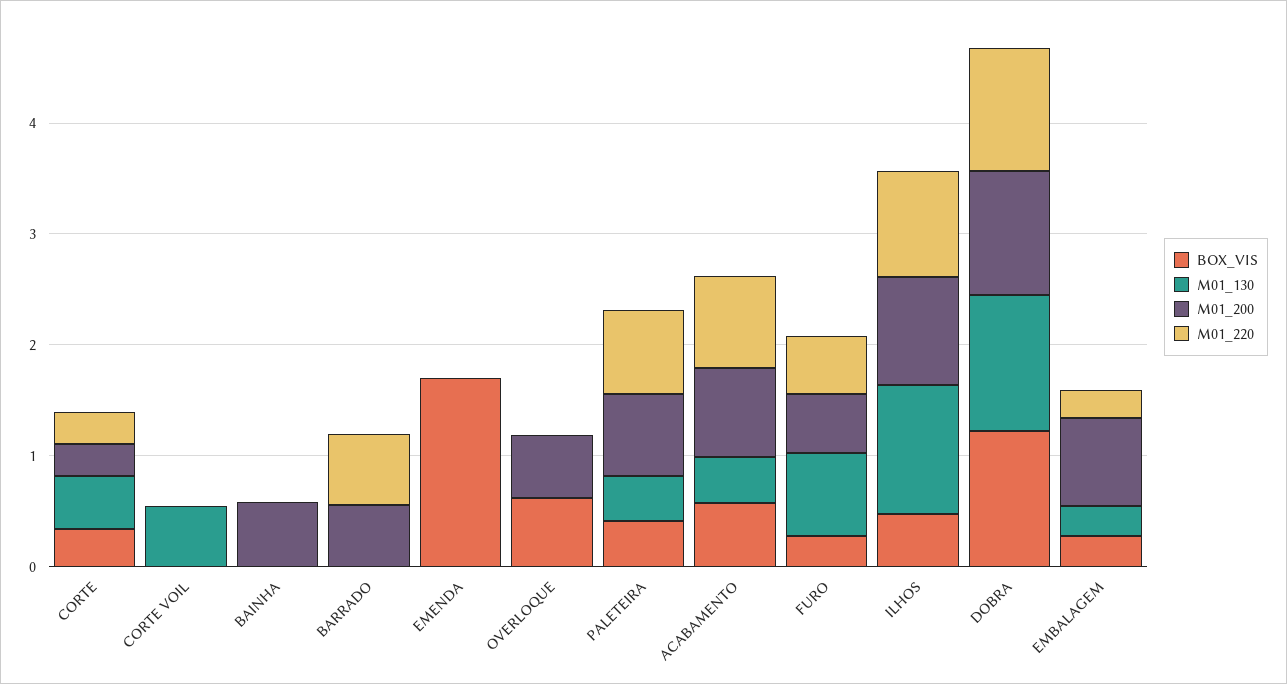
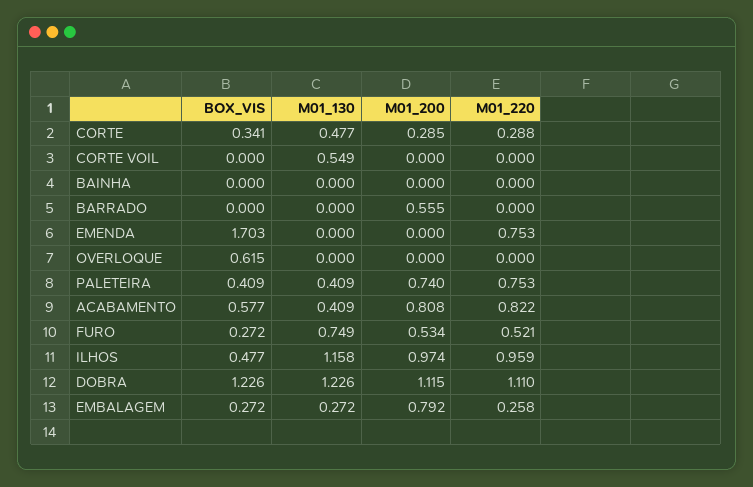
  {
    "BOX_VIS": {
      "CORTE": 0.341,
      "CORTE VOIL": 0,
      "BAINHA": 0,
      "BARRADO": 0,
      "EMENDA": 1.703,
      "OVERLOQUE": 0.615,
      "PALETEIRA": 0.409,
      "ACABAMENTO": 0.577,
      "FURO": 0.272,
      "ILHOS": 0.477,
      "DOBRA": 1.226,
      "EMBALAGEM": 0.272
    },
    "M01_130": {
      "CORTE": 0.477,
      "CORTE VOIL": 0.549,
      "BAINHA": 0,
      "BARRADO": 0,
      "EMENDA": 0,
      "OVERLOQUE": 0,
      "PALETEIRA": 0.409,
      "ACABAMENTO": 0.409,
      "FURO": 0.749,
      "ILHOS": 1.158,
      "DOBRA": 1.226,
      "EMBALAGEM": 0.272
    },
    "M01_200": {
      "CORTE": 0.285,
      "CORTE VOIL": 0,
-     "BAINHA": 0.6,
+     "BAINHA": 0,
      "BARRADO": 0.555,
      "EMENDA": 0,
-     "OVERLOQUE": 0.6,
+     "OVERLOQUE": 0,
      "PALETEIRA": 0.74,
      "ACABAMENTO": 0.808,
      "FURO": 0.534,
      "ILHOS": 0.974,
      "DOBRA": 1.115,
      "EMBALAGEM": 0.792
    },
    "M01_220": {
      "CORTE": 0.288,
      "CORTE VOIL": 0,
      "BAINHA": 0,
-     "BARRADO": 0.6,
+     "BARRADO": 0,
-     "EMENDA": 0,
+     "EMENDA": 0.753,
      "OVERLOQUE": 0,
      "PALETEIRA": 0.753,
      "ACABAMENTO": 0.822,
      "FURO": 0.521,
      "ILHOS": 0.959,
      "DOBRA": 1.11,
      "EMBALAGEM": 0.258
    }
  }

